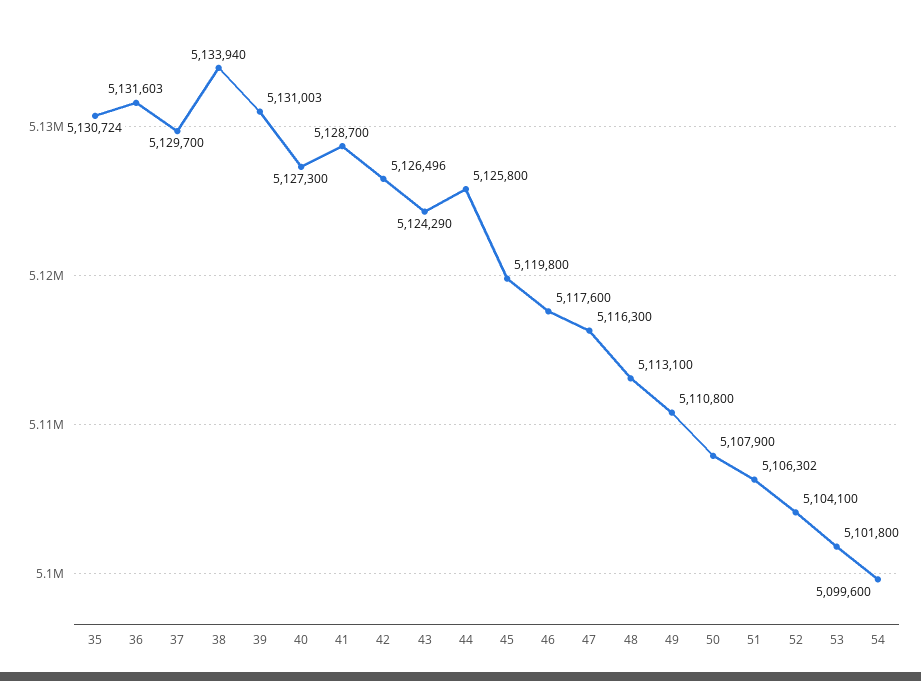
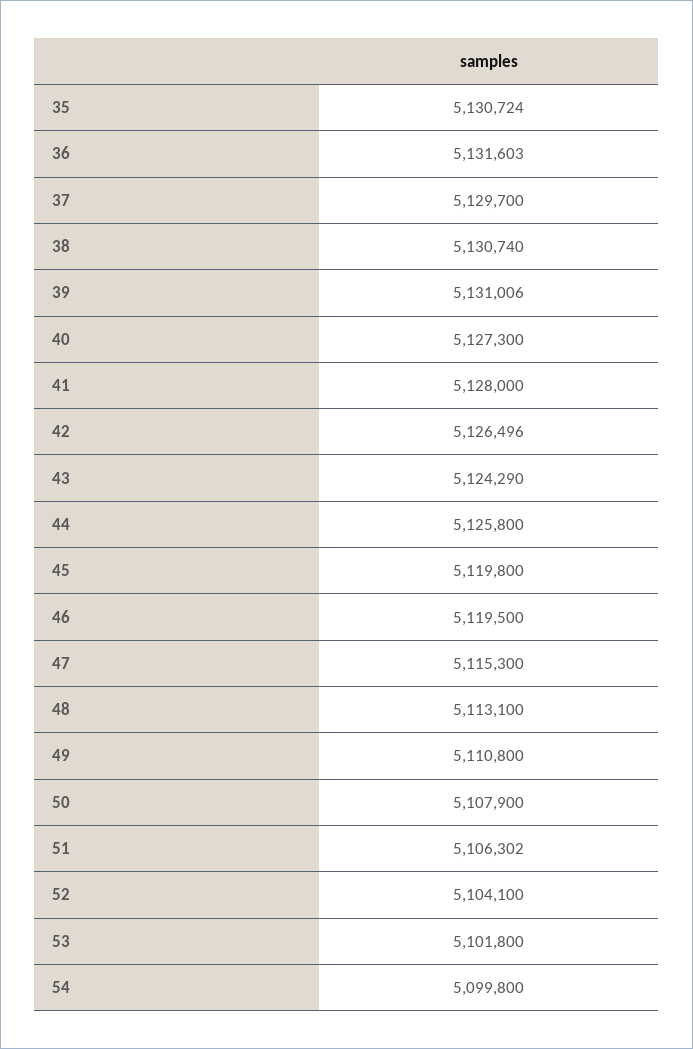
  {
    "35": 5130724,
    "36": 5131603,
    "37": 5129700,
-   "38": 5133940,
+   "38": 5130740,
-   "39": 5131003,
+   "39": 5131006,
    "40": 5127300,
-   "41": 5128700,
+   "41": 5128000,
    "42": 5126496,
    "43": 5124290,
    "44": 5125800,
    "45": 5119800,
-   "46": 5117600,
+   "46": 5119500,
-   "47": 5116300,
+   "47": 5115300,
    "48": 5113100,
    "49": 5110800,
    "50": 5107900,
    "51": 5106302,
    "52": 5104100,
    "53": 5101800,
-   "54": 5099600
+   "54": 5099800
  }

